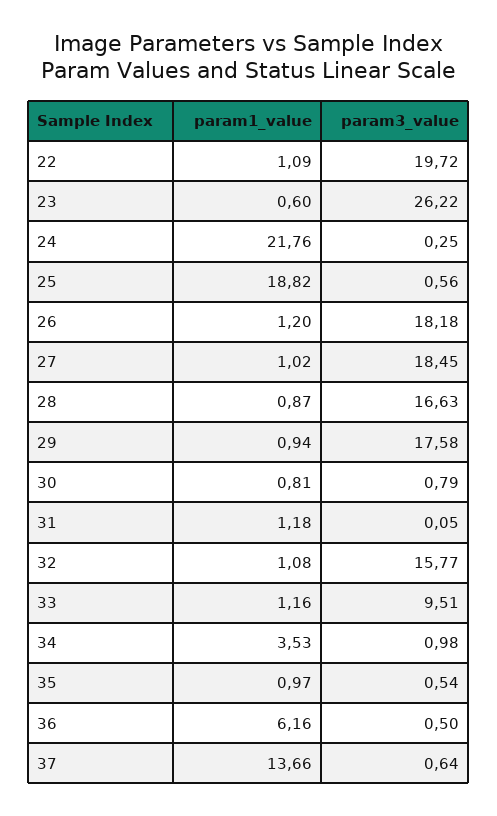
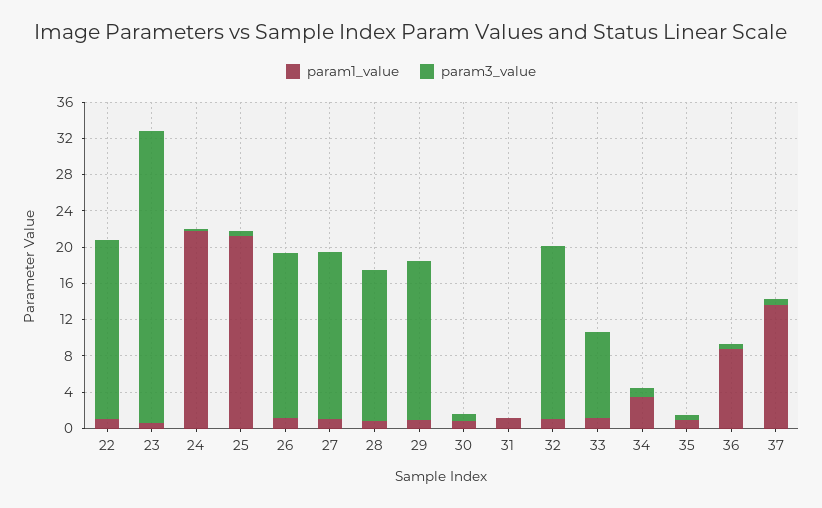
  {
    "param1_value": {
      "22": 1.09,
      "23": 0.6,
      "24": 21.76,
-     "25": 18.82,
+     "25": 21,
      "26": 1.2,
      "27": 1.02,
      "28": 0.87,
      "29": 0.94,
      "30": 0.81,
      "31": 1.18,
      "32": 1.08,
      "33": 1.16,
      "34": 3.53,
      "35": 0.97,
-     "36": 6.16,
+     "36": 9,
      "37": 13.66
    },
    "param3_value": {
      "22": 19.72,
-     "23": 26.22,
+     "23": 32,
      "24": 0.25,
      "25": 0.56,
      "26": 18.18,
      "27": 18.45,
      "28": 16.63,
      "29": 17.58,
      "30": 0.79,
      "31": 0.05,
-     "32": 15.77,
+     "32": 19,
      "33": 9.51,
      "34": 0.98,
      "35": 0.54,
      "36": 0.5,
      "37": 0.64
    }
  }

